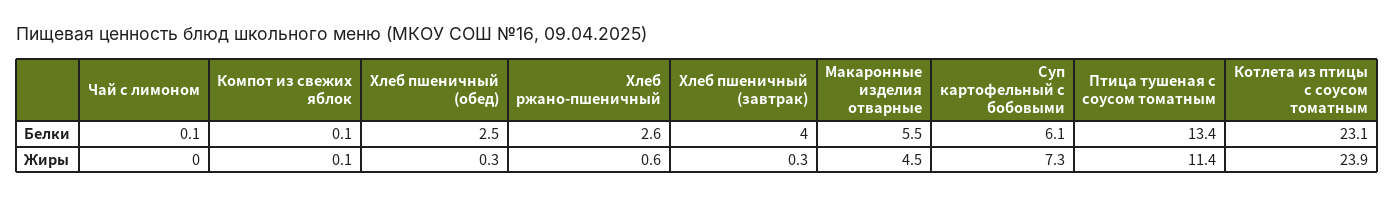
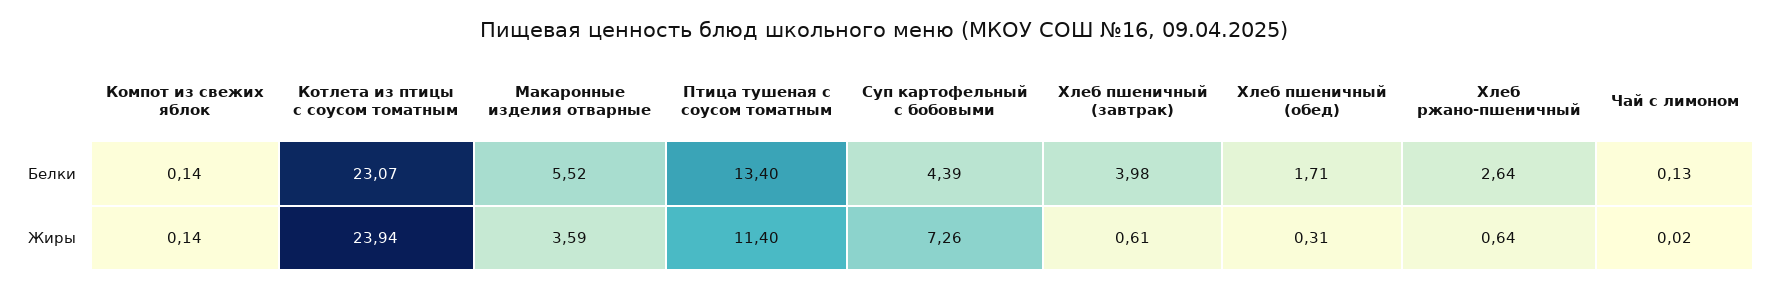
  {
    "Чай с лимоном": {
      "Белки": 0.13,
      "Жиры": 0.02
    },
    "Компот из свежих яблок": {
      "Белки": 0.14,
      "Жиры": 0.14
    },
    "Хлеб пшеничный (обед)": {
-     "Белки": 2.5,
+     "Белки": 1.71,
      "Жиры": 0.31
    },
    "Хлеб ржано-пшеничный": {
      "Белки": 2.64,
      "Жиры": 0.64
    },
    "Хлеб пшеничный (завтрак)": {
      "Белки": 3.98,
-     "Жиры": 0.3
+     "Жиры": 0.61
    },
    "Макаронные изделия отварные": {
      "Белки": 5.52,
-     "Жиры": 4.5
+     "Жиры": 3.59
    },
    "Суп картофельный с бобовыми": {
-     "Белки": 6.1,
+     "Белки": 4.39,
      "Жиры": 7.26
    },
    "Птица тушеная с соусом томатным": {
      "Белки": 13.4,
      "Жиры": 11.4
    },
    "Котлета из птицы с соусом томатным": {
      "Белки": 23.07,
      "Жиры": 23.94
    }
  }

